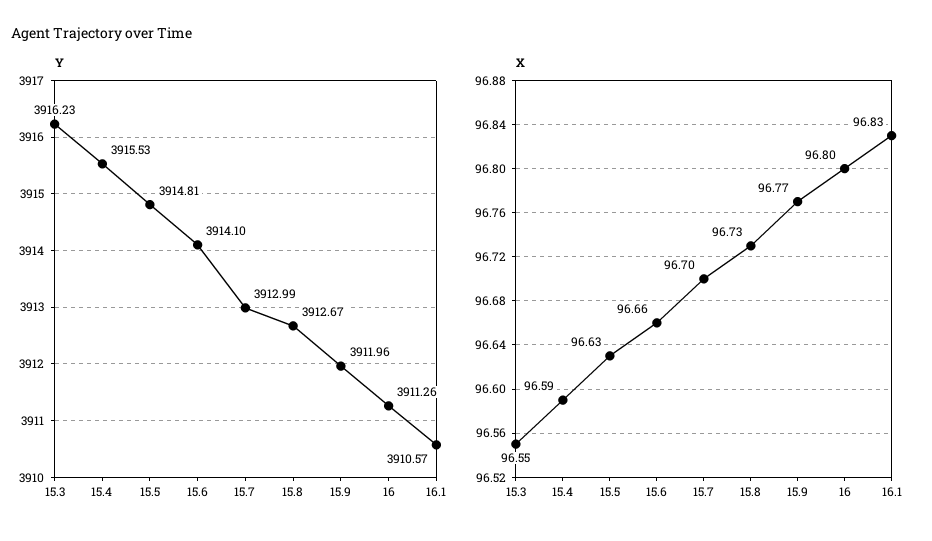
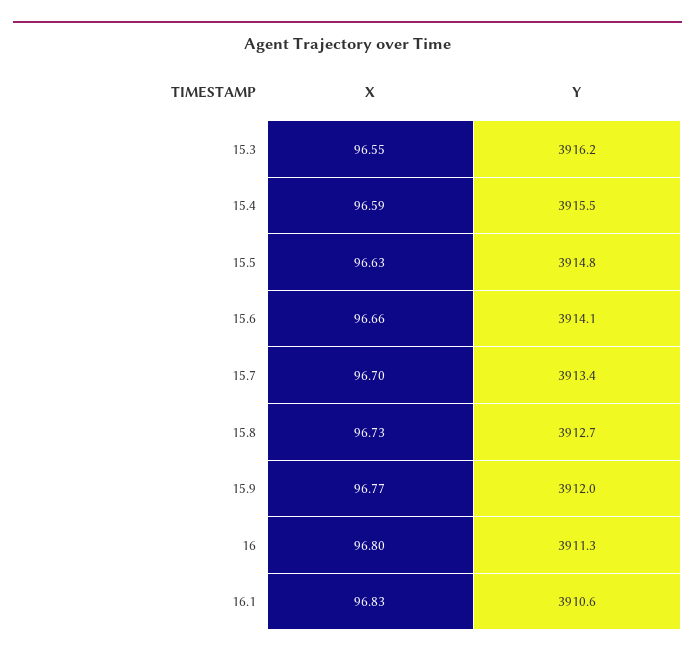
  {
    "Y": {
      "15.3": 3916.23,
      "15.4": 3915.53,
      "15.5": 3914.81,
      "15.6": 3914.1,
-     "15.7": 3912.99,
+     "15.7": 3913.4,
      "15.8": 3912.67,
      "15.9": 3911.96,
      "16": 3911.26,
      "16.1": 3910.57
    },
    "X": {
      "15.3": 96.55,
      "15.4": 96.59,
      "15.5": 96.63,
      "15.6": 96.66,
      "15.7": 96.7,
      "15.8": 96.73,
      "15.9": 96.77,
      "16": 96.8,
      "16.1": 96.83
    }
  }

